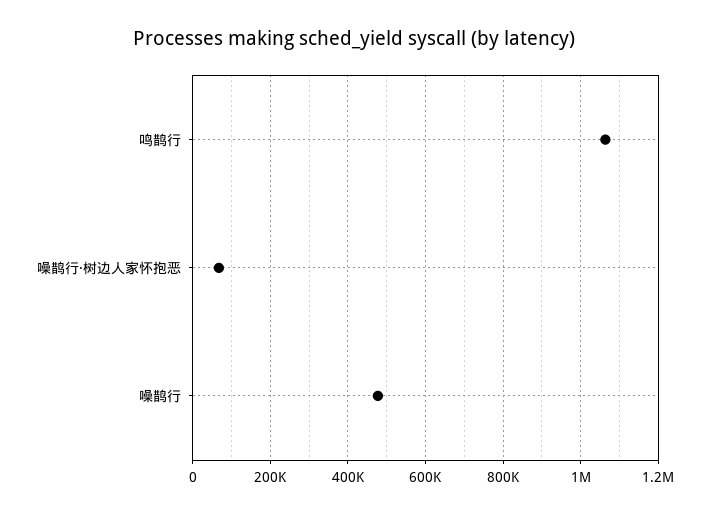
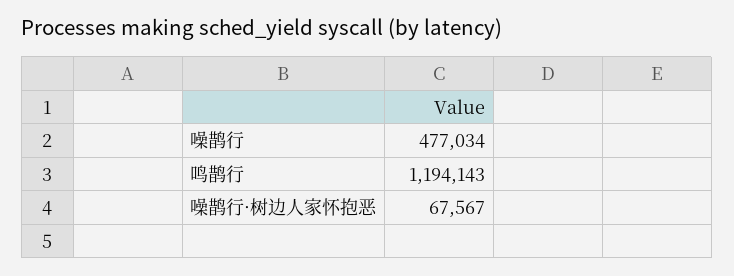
  {
-   "鸣鹊行": 1060000,
+   "鸣鹊行": 1194143,
    "噪鹊行·树边人家怀抱恶": 67567,
    "噪鹊行": 477034
  }

